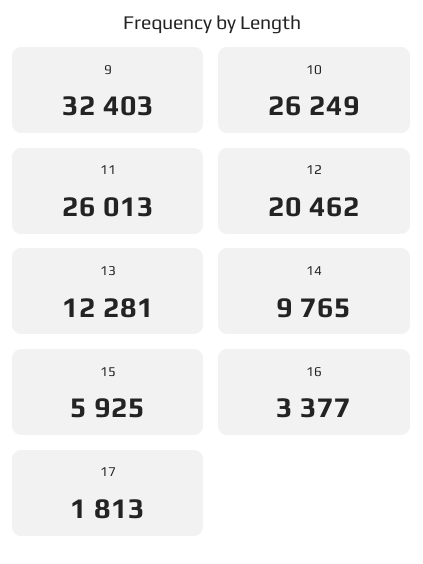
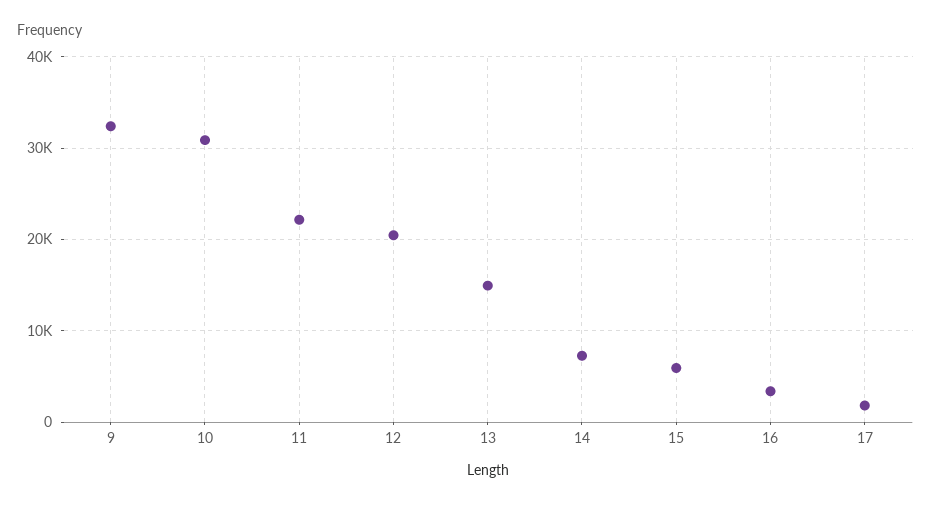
  {
    "9": 32403,
-   "10": 26249,
+   "10": 31000,
-   "11": 26013,
+   "11": 22000,
    "12": 20462,
-   "13": 12281,
+   "13": 15000,
-   "14": 9765,
+   "14": 7000,
    "15": 5925,
    "16": 3377,
    "17": 1813
  }

